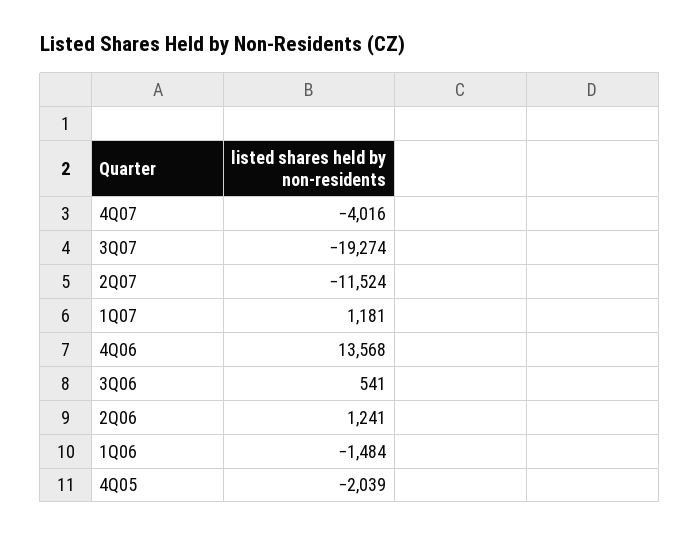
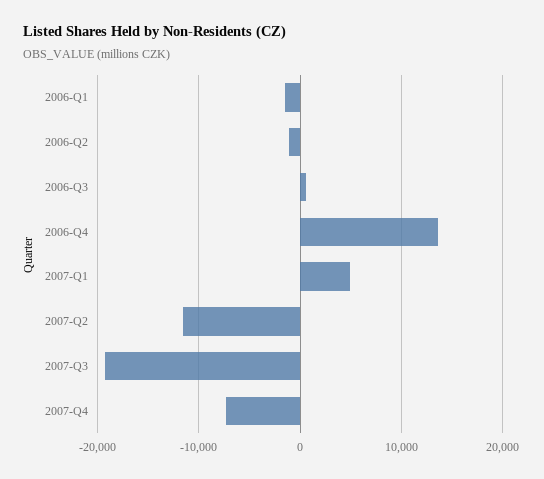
  {
-   "4Q07": -4016,
+   "4Q07": -7000,
    "3Q07": -19274,
    "2Q07": -11524,
-   "1Q07": 1181,
+   "1Q07": 5000,
    "4Q06": 13568,
    "3Q06": 541,
-   "2Q06": 1241,
+   "2Q06": -1000,
-   "1Q06": -1484,
+   "1Q06": -1484
-   "4Q05": -2039
  }

